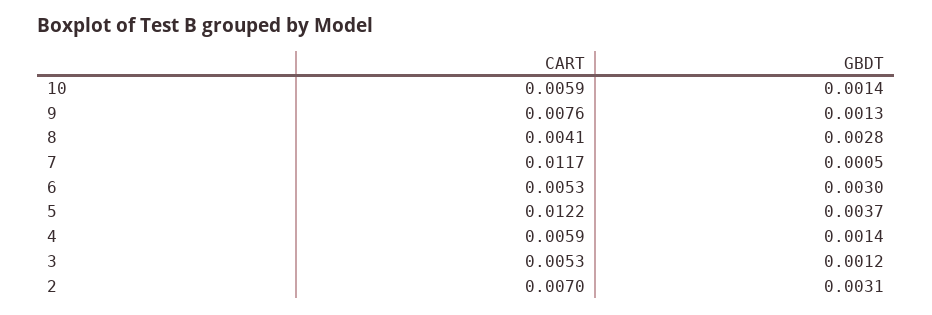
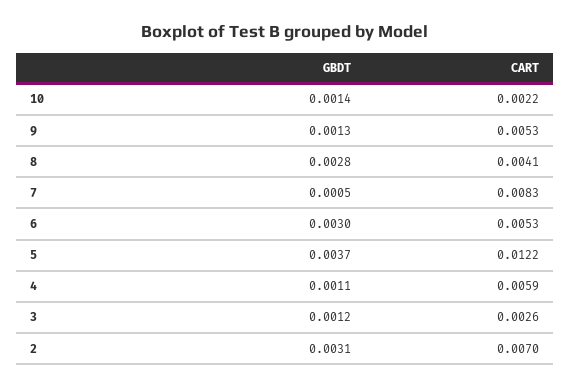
  {
    "CART": {
-     "10": 0.0059,
+     "10": 0.0022,
-     "9": 0.0076,
+     "9": 0.0053,
      "8": 0.0041,
-     "7": 0.0117,
+     "7": 0.0083,
      "6": 0.0053,
      "5": 0.0122,
      "4": 0.0059,
-     "3": 0.0053,
+     "3": 0.0026,
      "2": 0.007
    },
    "GBDT": {
      "10": 0.0014,
      "9": 0.0013,
      "8": 0.0028,
      "7": 0.0005,
      "6": 0.003,
      "5": 0.0037,
-     "4": 0.0014,
+     "4": 0.0011,
      "3": 0.0012,
      "2": 0.0031
    }
  }

